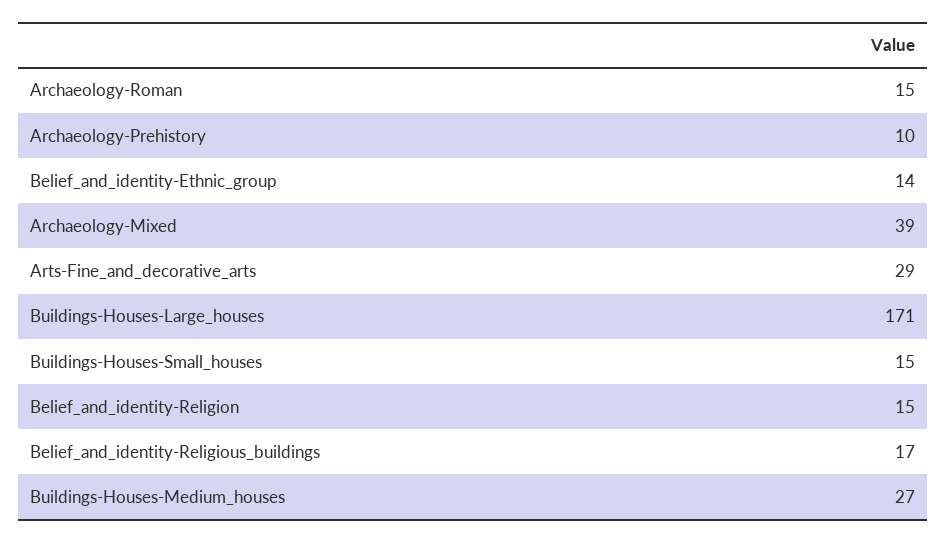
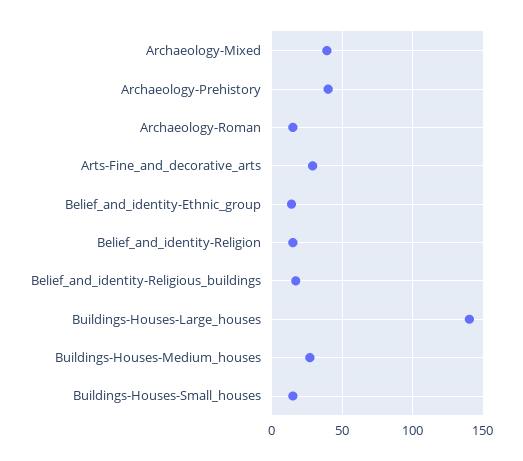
  {
    "Archaeology-Roman": 15,
-   "Archaeology-Prehistory": 10,
+   "Archaeology-Prehistory": 40,
    "Belief_and_identity-Ethnic_group": 14,
    "Archaeology-Mixed": 39,
    "Arts-Fine_and_decorative_arts": 29,
-   "Buildings-Houses-Large_houses": 171,
+   "Buildings-Houses-Large_houses": 140,
    "Buildings-Houses-Small_houses": 15,
    "Belief_and_identity-Religion": 15,
    "Belief_and_identity-Religious_buildings": 17,
    "Buildings-Houses-Medium_houses": 27
  }

